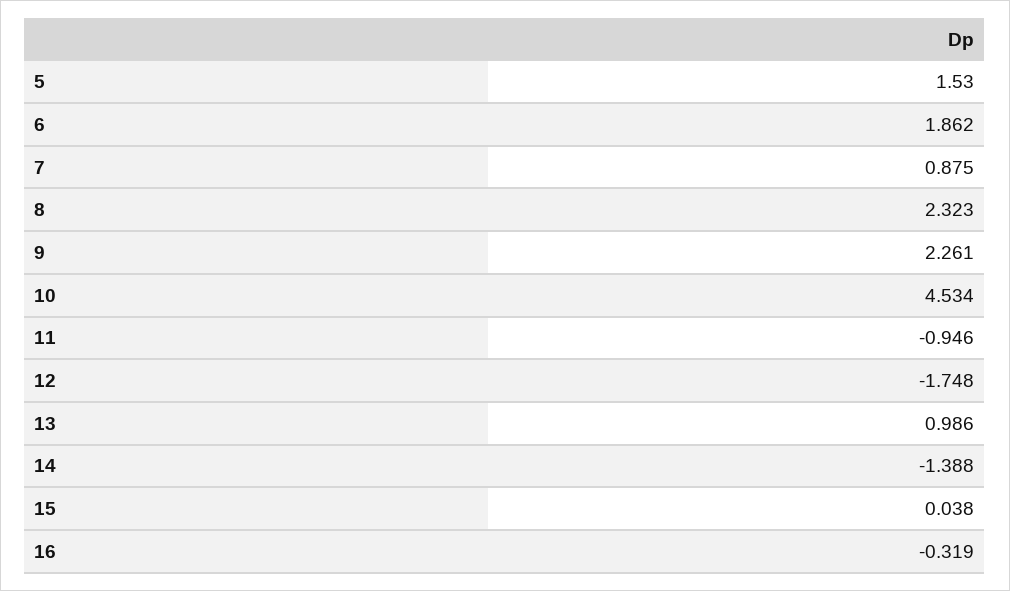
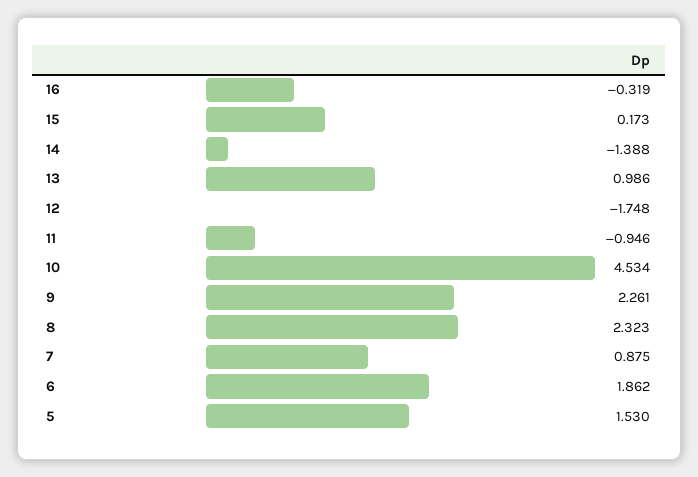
  {
    "5": 1.53,
    "6": 1.862,
    "7": 0.875,
    "8": 2.323,
    "9": 2.261,
    "10": 4.534,
    "11": -0.946,
    "12": -1.748,
    "13": 0.986,
    "14": -1.388,
-   "15": 0.038,
+   "15": 0.173,
    "16": -0.319
  }

